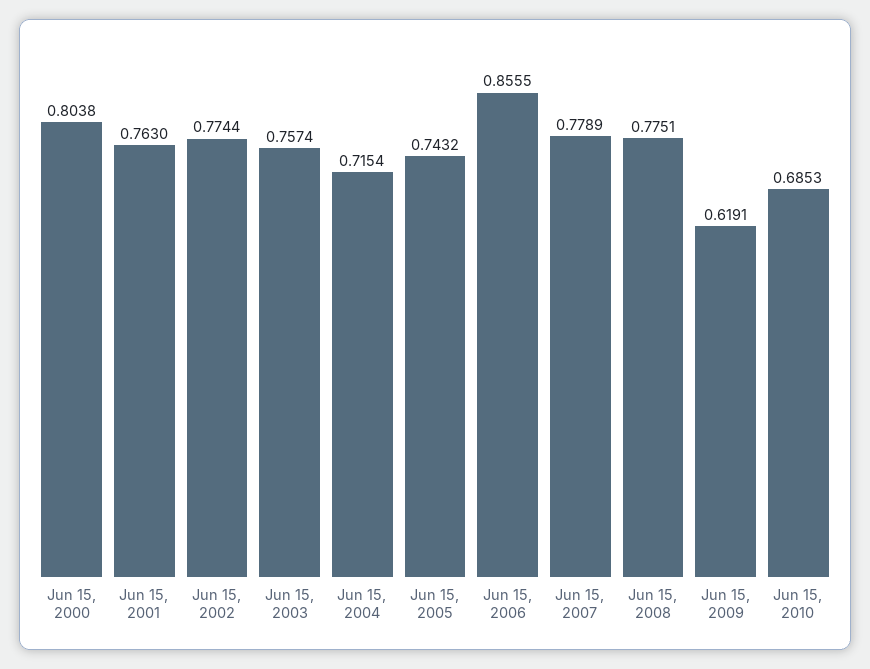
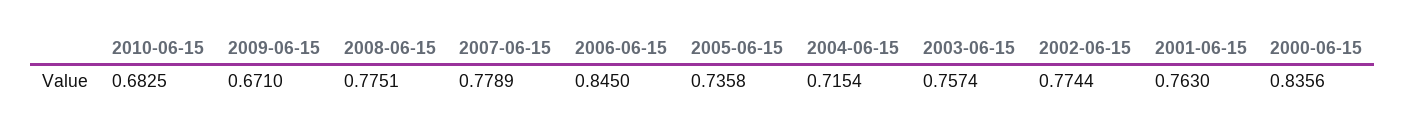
  {
-   "Jun 15, 2000": 0.8038,
+   "Jun 15, 2000": 0.8356,
    "Jun 15, 2001": 0.763,
    "Jun 15, 2002": 0.7744,
    "Jun 15, 2003": 0.7574,
    "Jun 15, 2004": 0.7154,
-   "Jun 15, 2005": 0.7432,
+   "Jun 15, 2005": 0.7358,
-   "Jun 15, 2006": 0.8555,
+   "Jun 15, 2006": 0.845,
    "Jun 15, 2007": 0.7789,
    "Jun 15, 2008": 0.7751,
-   "Jun 15, 2009": 0.6191,
+   "Jun 15, 2009": 0.671,
-   "Jun 15, 2010": 0.6853
+   "Jun 15, 2010": 0.6825
  }

